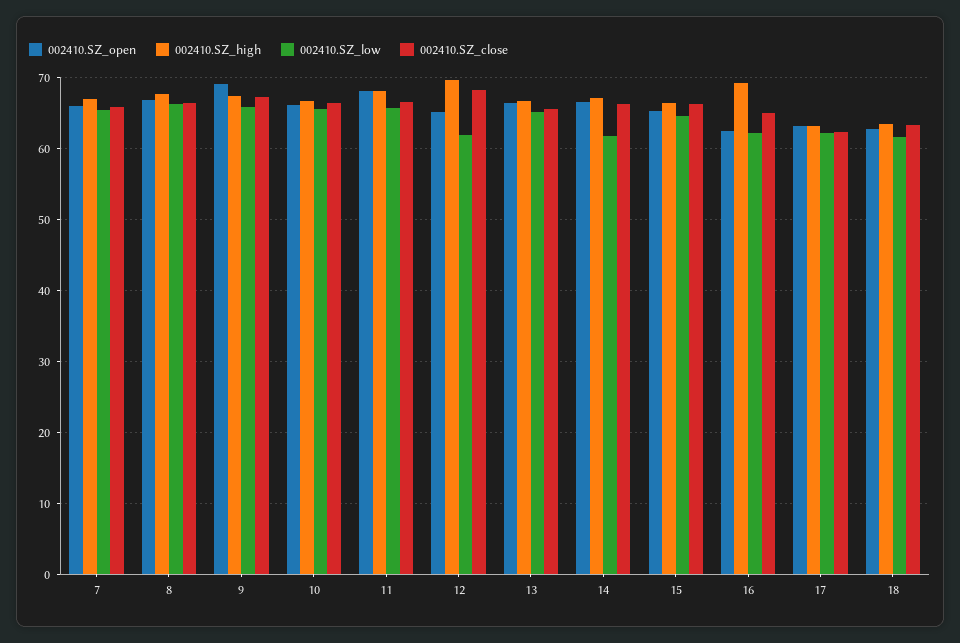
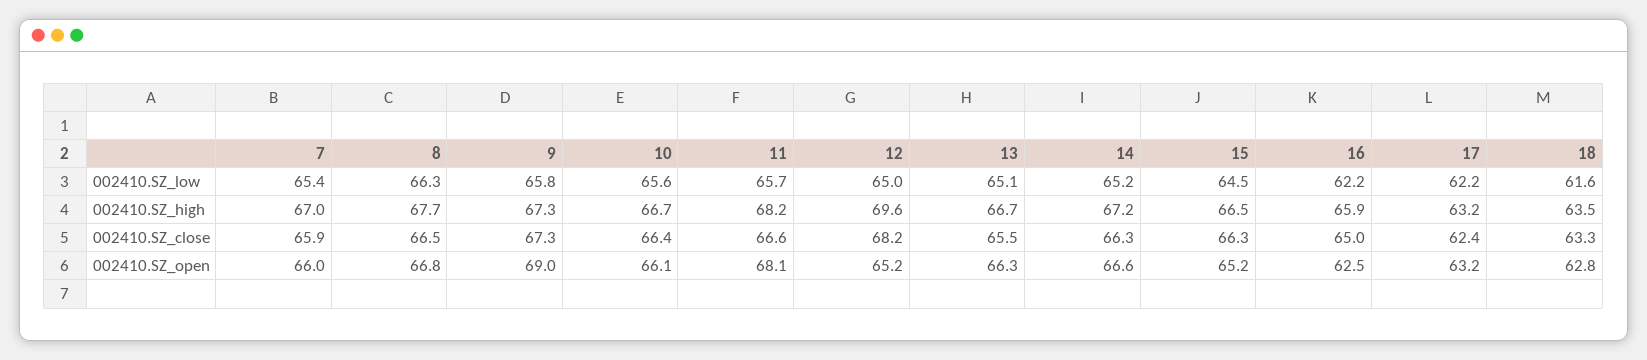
  {
    "002410.SZ_open": {
      "7": 66,
      "8": 66.8,
      "9": 69,
      "10": 66.1,
      "11": 68.1,
      "12": 65.2,
      "13": 66.3,
      "14": 66.6,
      "15": 65.2,
      "16": 62.5,
      "17": 63.2,
      "18": 62.8
    },
    "002410.SZ_high": {
      "7": 67,
      "8": 67.7,
      "9": 67.3,
      "10": 66.7,
      "11": 68.2,
      "12": 69.6,
      "13": 66.7,
      "14": 67.2,
      "15": 66.5,
-     "16": 69,
+     "16": 65.9,
      "17": 63.2,
      "18": 63.5
    },
    "002410.SZ_low": {
      "7": 65.4,
      "8": 66.3,
      "9": 65.8,
      "10": 65.6,
      "11": 65.7,
-     "12": 62,
+     "12": 65,
      "13": 65.1,
-     "14": 62,
+     "14": 65.2,
      "15": 64.5,
      "16": 62.2,
      "17": 62.2,
      "18": 61.6
    },
    "002410.SZ_close": {
      "7": 65.9,
      "8": 66.5,
      "9": 67.3,
      "10": 66.4,
      "11": 66.6,
      "12": 68.2,
      "13": 65.5,
      "14": 66.3,
      "15": 66.3,
      "16": 65,
      "17": 62.4,
      "18": 63.3
    }
  }

